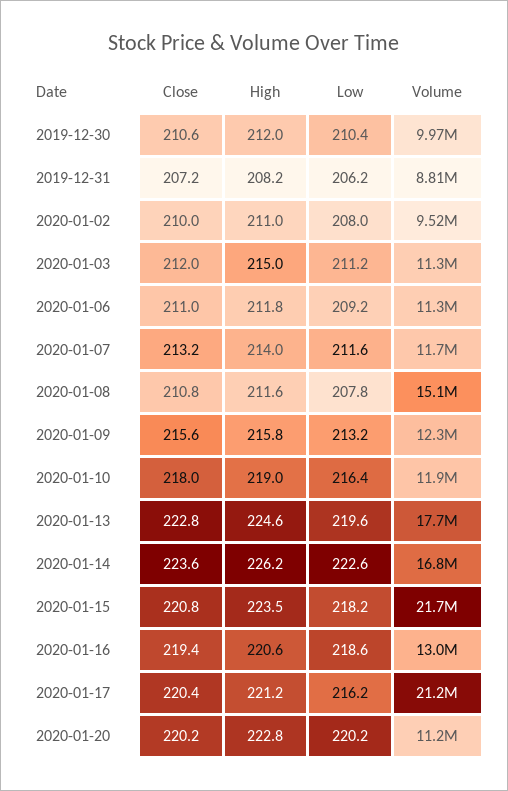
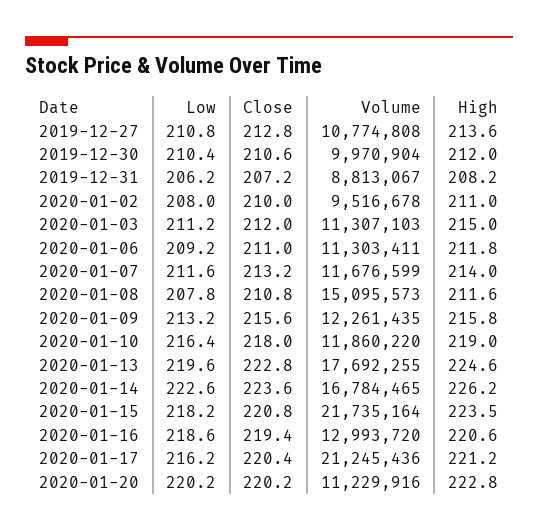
  {
    "Close": {
      "2019-12-30": 210.6,
      "2019-12-31": 207.2,
      "2020-01-02": 210,
      "2020-01-03": 212,
      "2020-01-06": 211,
      "2020-01-07": 213.2,
      "2020-01-08": 210.8,
      "2020-01-09": 215.6,
      "2020-01-10": 218,
      "2020-01-13": 222.8,
      "2020-01-14": 223.6,
      "2020-01-15": 220.8,
      "2020-01-16": 219.4,
      "2020-01-17": 220.4,
-     "2020-01-20": 220.2
+     "2020-01-20": 220.2,
+     "2019-12-27": 212.8
    },
    "High": {
      "2019-12-30": 212,
      "2019-12-31": 208.2,
      "2020-01-02": 211,
      "2020-01-03": 215,
      "2020-01-06": 211.8,
      "2020-01-07": 214,
      "2020-01-08": 211.6,
      "2020-01-09": 215.8,
      "2020-01-10": 219,
      "2020-01-13": 224.6,
      "2020-01-14": 226.2,
      "2020-01-15": 223.5,
      "2020-01-16": 220.6,
      "2020-01-17": 221.2,
-     "2020-01-20": 222.8
+     "2020-01-20": 222.8,
+     "2019-12-27": 213.6
    },
    "Low": {
      "2019-12-30": 210.4,
      "2019-12-31": 206.2,
      "2020-01-02": 208,
      "2020-01-03": 211.2,
      "2020-01-06": 209.2,
      "2020-01-07": 211.6,
      "2020-01-08": 207.8,
      "2020-01-09": 213.2,
      "2020-01-10": 216.4,
      "2020-01-13": 219.6,
      "2020-01-14": 222.6,
      "2020-01-15": 218.2,
      "2020-01-16": 218.6,
      "2020-01-17": 216.2,
-     "2020-01-20": 220.2
+     "2020-01-20": 220.2,
+     "2019-12-27": 210.8
    },
    "Volume": {
      "2019-12-30": 9970904,
      "2019-12-31": 8813067,
      "2020-01-02": 9516678,
      "2020-01-03": 11307103,
      "2020-01-06": 11303411,
      "2020-01-07": 11676599,
      "2020-01-08": 15095573,
      "2020-01-09": 12261435,
      "2020-01-10": 11860220,
      "2020-01-13": 17692255,
      "2020-01-14": 16784465,
      "2020-01-15": 21735164,
      "2020-01-16": 12993720,
      "2020-01-17": 21245436,
-     "2020-01-20": 11229916
+     "2020-01-20": 11229916,
+     "2019-12-27": 10774808
    }
  }

